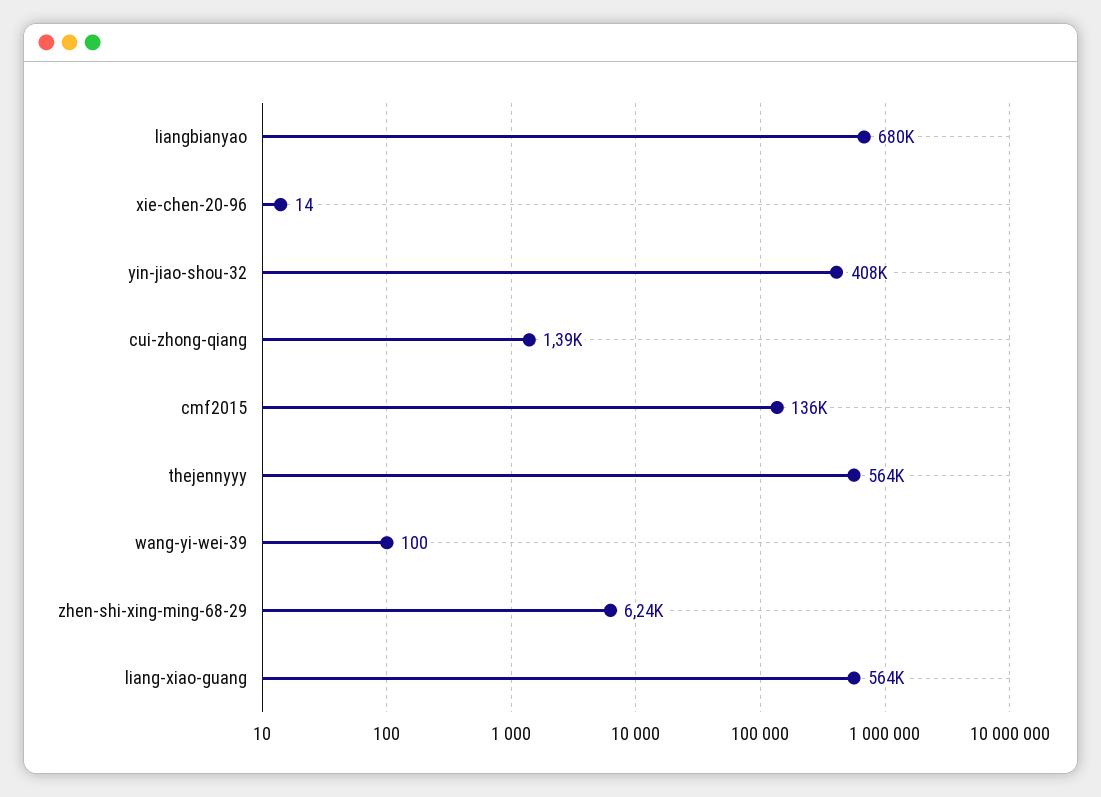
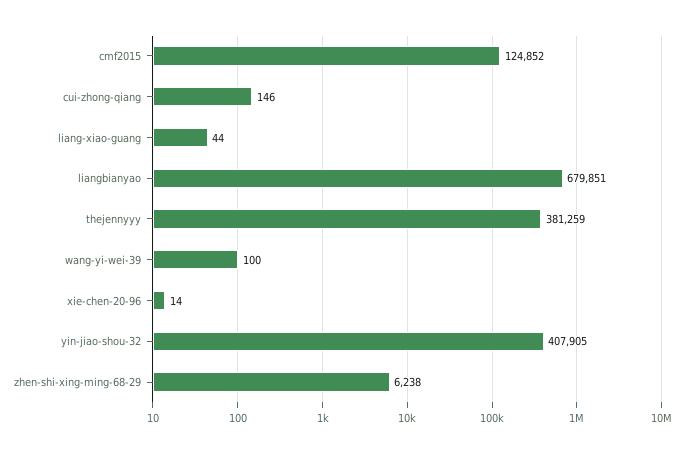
  {
    "liangbianyao": 679851,
    "xie-chen-20-96": 14,
    "yin-jiao-shou-32": 407905,
-   "cui-zhong-qiang": 1390,
+   "cui-zhong-qiang": 146,
-   "cmf2015": 136000,
+   "cmf2015": 124852,
-   "thejennyyy": 564000,
+   "thejennyyy": 381259,
    "wang-yi-wei-39": 100,
    "zhen-shi-xing-ming-68-29": 6238,
-   "liang-xiao-guang": 564000
+   "liang-xiao-guang": 44
  }

